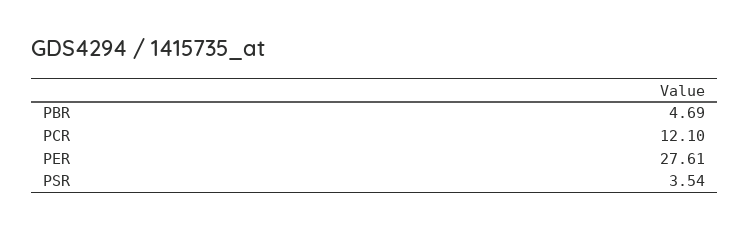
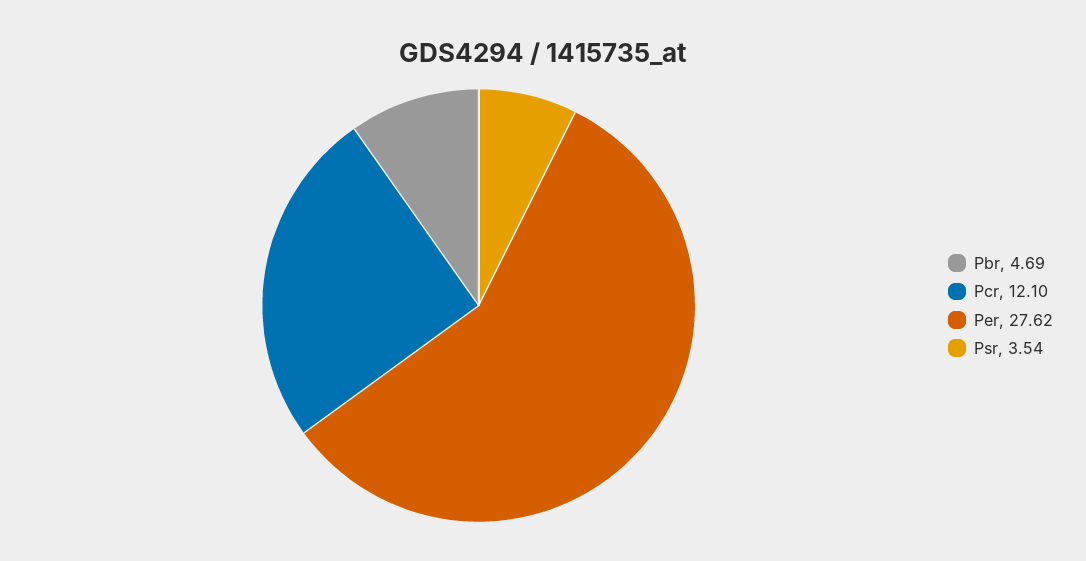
  {
    "PBR": 4.69,
    "PCR": 12.1,
-   "PER": 27.61,
+   "PER": 27.62,
    "PSR": 3.54
  }

